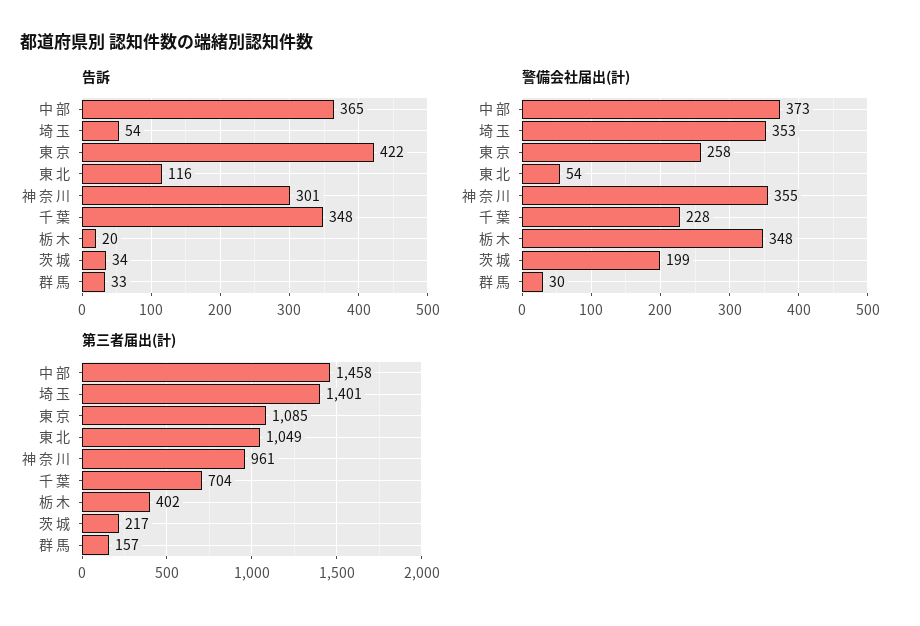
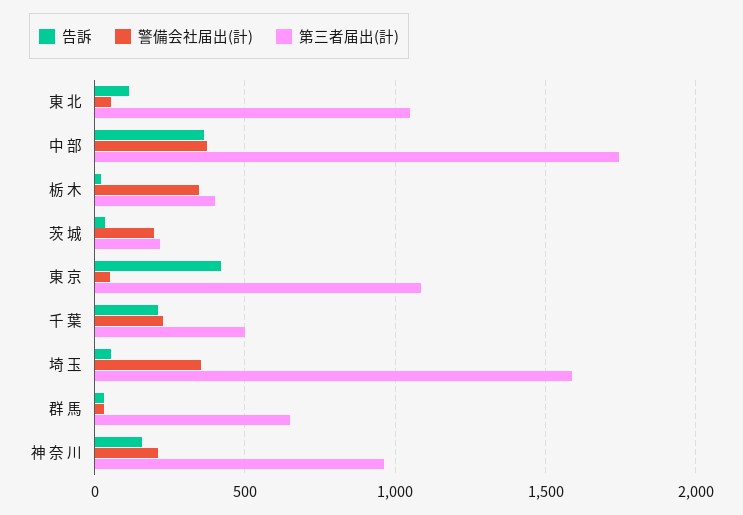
  {
    "告訴": {
      "中 部": 365,
      "埼 玉": 54,
      "東 京": 422,
      "東 北": 116,
-     "神 奈 川": 301,
+     "神 奈 川": 150,
-     "千 葉": 348,
+     "千 葉": 200,
      "栃 木": 20,
      "茨 城": 34,
      "群 馬": 33
    },
    "警備会社届出(計)": {
      "中 部": 373,
      "埼 玉": 353,
-     "東 京": 258,
+     "東 京": 50,
      "東 北": 54,
-     "神 奈 川": 355,
+     "神 奈 川": 200,
      "千 葉": 228,
      "栃 木": 348,
      "茨 城": 199,
      "群 馬": 30
    },
    "第三者届出(計)": {
-     "中 部": 1458,
+     "中 部": 1750,
-     "埼 玉": 1401,
+     "埼 玉": 1600,
      "東 京": 1085,
      "東 北": 1049,
      "神 奈 川": 961,
-     "千 葉": 704,
+     "千 葉": 500,
      "栃 木": 402,
      "茨 城": 217,
-     "群 馬": 157
+     "群 馬": 650
    }
  }

